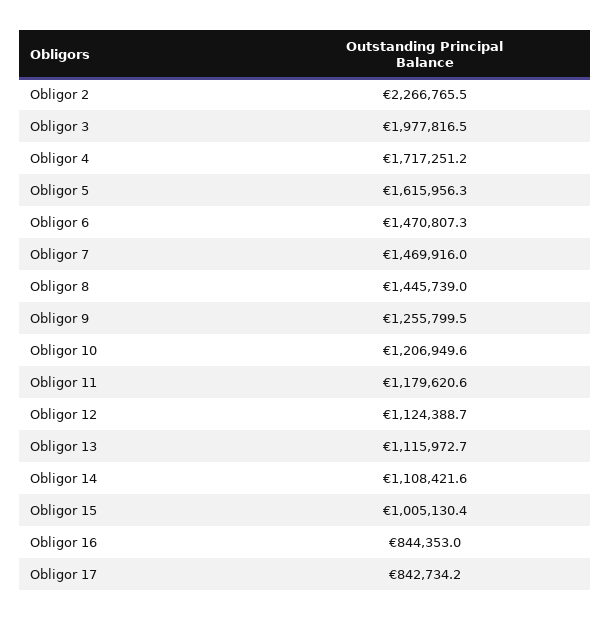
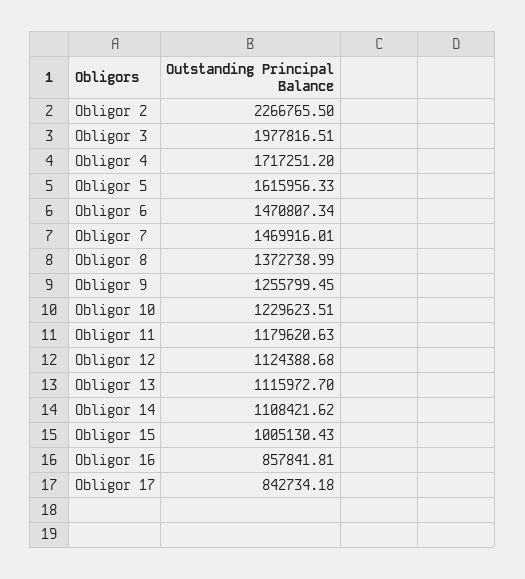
  {
    "Obligor 2": 2266765.5,
    "Obligor 3": 1977816.51,
    "Obligor 4": 1717251.2,
    "Obligor 5": 1615956.33,
    "Obligor 6": 1470807.34,
    "Obligor 7": 1469916.01,
-   "Obligor 8": 1445739,
+   "Obligor 8": 1372738.99,
    "Obligor 9": 1255799.45,
-   "Obligor 10": 1206949.6,
+   "Obligor 10": 1229623.51,
    "Obligor 11": 1179620.63,
    "Obligor 12": 1124388.68,
    "Obligor 13": 1115972.7,
    "Obligor 14": 1108421.62,
    "Obligor 15": 1005130.43,
-   "Obligor 16": 844353,
+   "Obligor 16": 857841.81,
    "Obligor 17": 842734.18
  }

